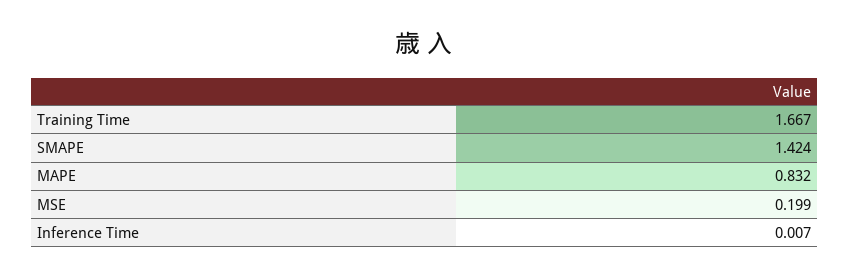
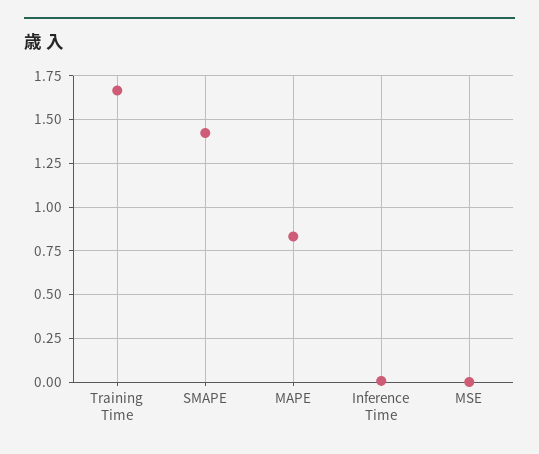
  {
    "Training Time": 1.667,
    "SMAPE": 1.424,
    "MAPE": 0.832,
-   "MSE": 0.199,
+   "MSE": 0,
    "Inference Time": 0.007
  }

